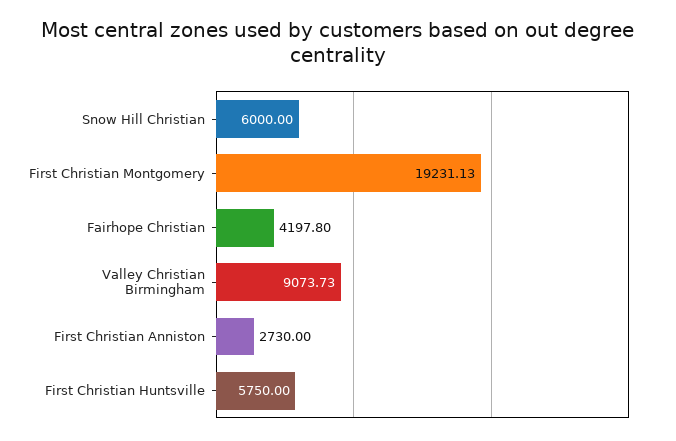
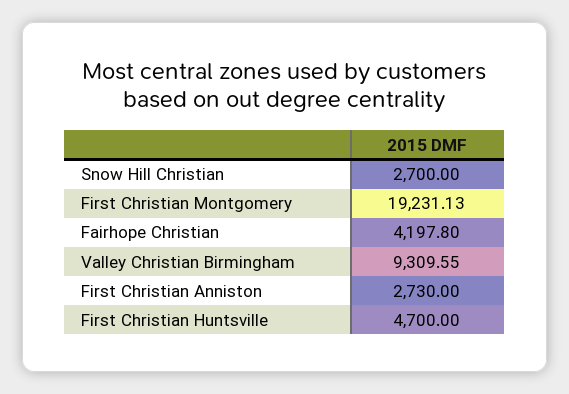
  {
-   "Snow Hill Christian": 6000,
+   "Snow Hill Christian": 2700,
    "First Christian Montgomery": 19231.13,
    "Fairhope Christian": 4197.8,
-   "Valley Christian Birmingham": 9073.73,
+   "Valley Christian Birmingham": 9309.55,
    "First Christian Anniston": 2730,
-   "First Christian Huntsville": 5750
+   "First Christian Huntsville": 4700
  }

